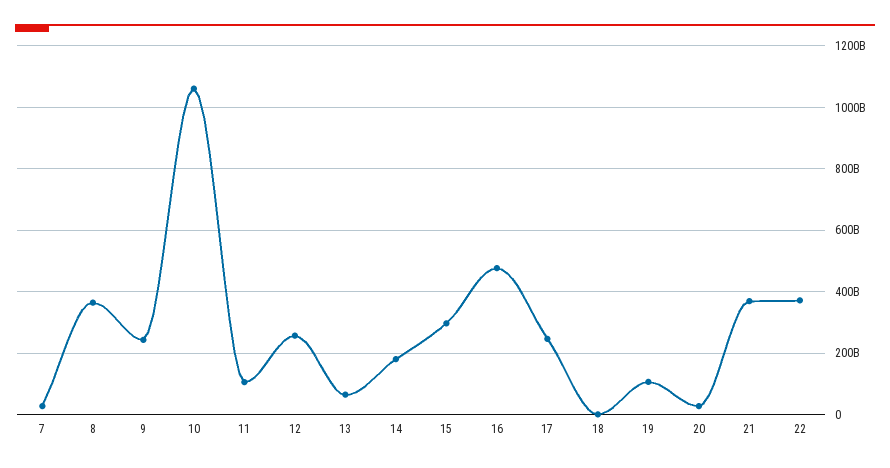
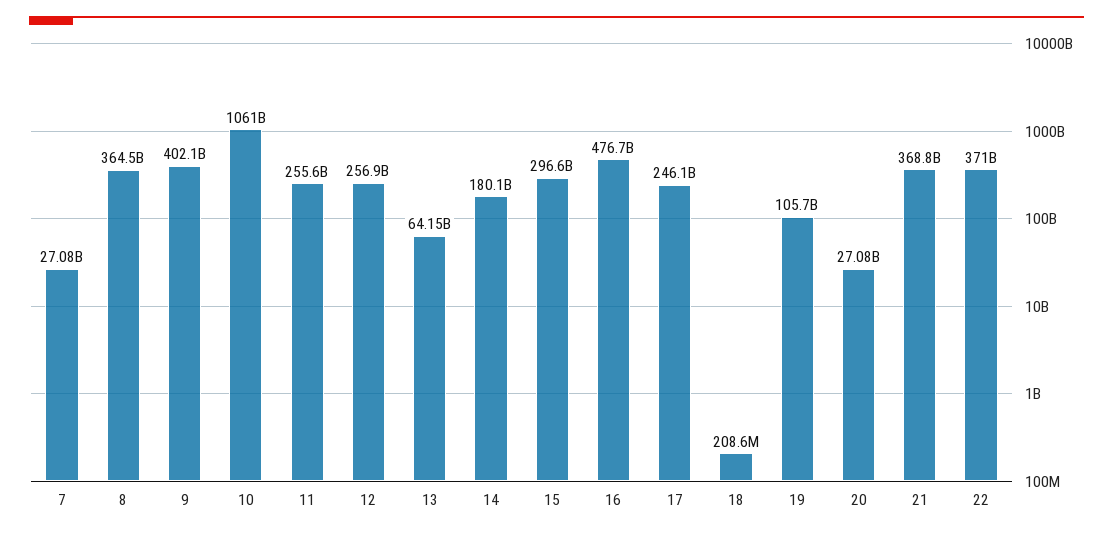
  {
    "7": 27080000000,
    "8": 364500000000,
-   "9": 240000000000,
+   "9": 402100000000,
    "10": 1061000000000,
-   "11": 100000000000,
+   "11": 255600000000,
    "12": 256900000000,
    "13": 64150000000,
    "14": 180100000000,
    "15": 296600000000,
    "16": 476700000000,
    "17": 246100000000,
    "18": 208600000,
    "19": 105700000000,
    "20": 27080000000,
    "21": 368800000000,
    "22": 371000000000
  }

